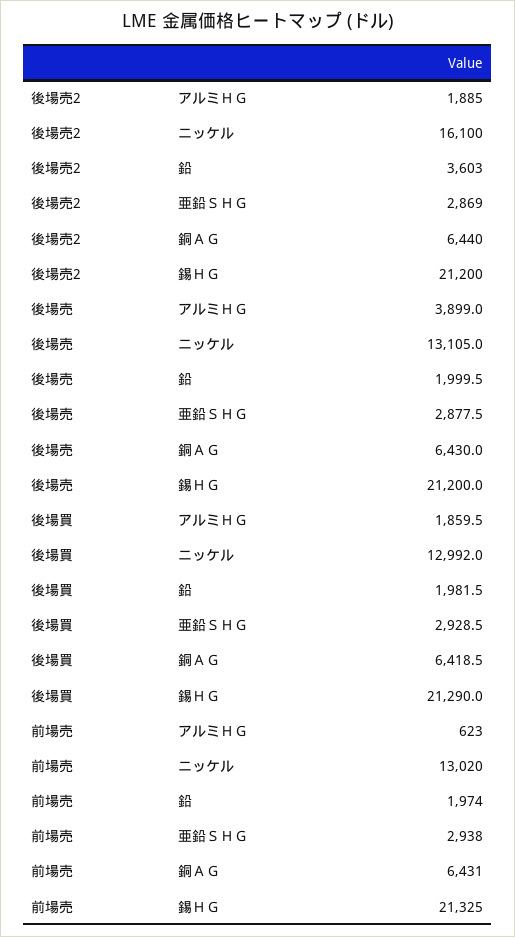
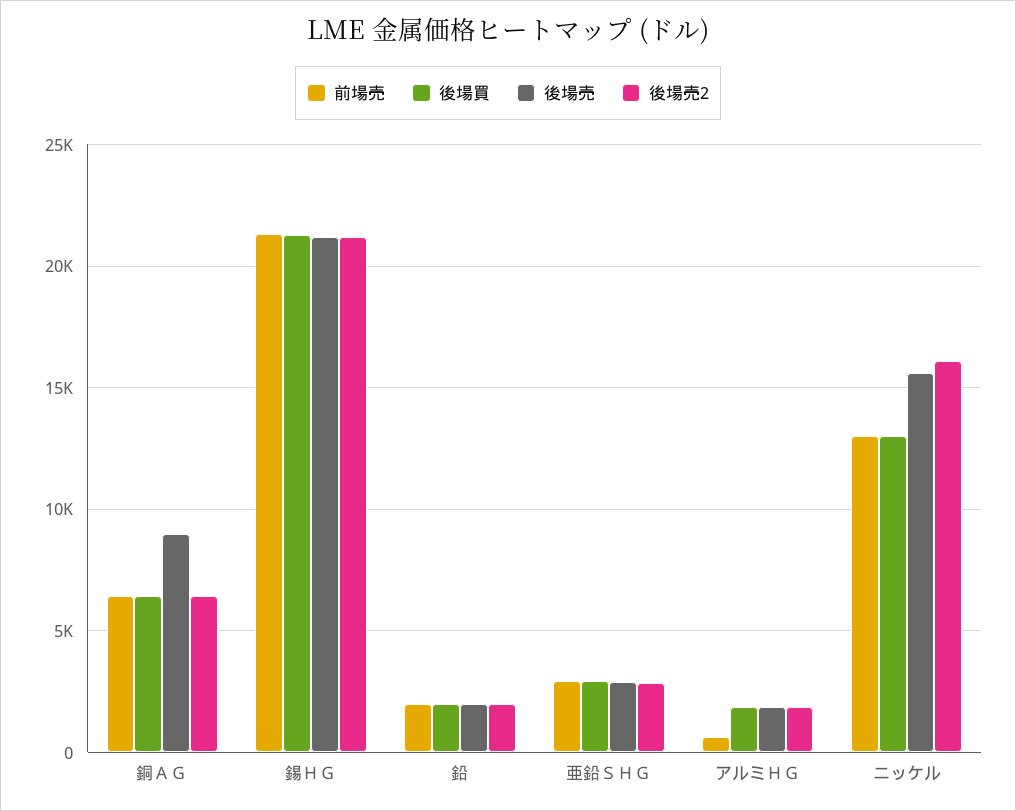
  {
    "後場売2": {
      "アルミＨＧ": 1885,
      "ニッケル": 16100,
-     "鉛": 3603,
+     "鉛": 2000,
      "亜鉛ＳＨＧ": 2869,
      "銅ＡＧ": 6440,
      "錫ＨＧ": 21200
    },
    "後場売": {
-     "アルミＨＧ": 3899,
+     "アルミＨＧ": 2000,
-     "ニッケル": 13105,
+     "ニッケル": 15500,
      "鉛": 1999.5,
      "亜鉛ＳＨＧ": 2877.5,
-     "銅ＡＧ": 6430,
+     "銅ＡＧ": 9000,
      "錫ＨＧ": 21200
    },
    "後場買": {
      "アルミＨＧ": 1859.5,
      "ニッケル": 12992,
      "鉛": 1981.5,
      "亜鉛ＳＨＧ": 2928.5,
      "銅ＡＧ": 6418.5,
      "錫ＨＧ": 21290
    },
    "前場売": {
      "アルミＨＧ": 623,
      "ニッケル": 13020,
      "鉛": 1974,
      "亜鉛ＳＨＧ": 2938,
      "銅ＡＧ": 6431,
      "錫ＨＧ": 21325
    }
  }

